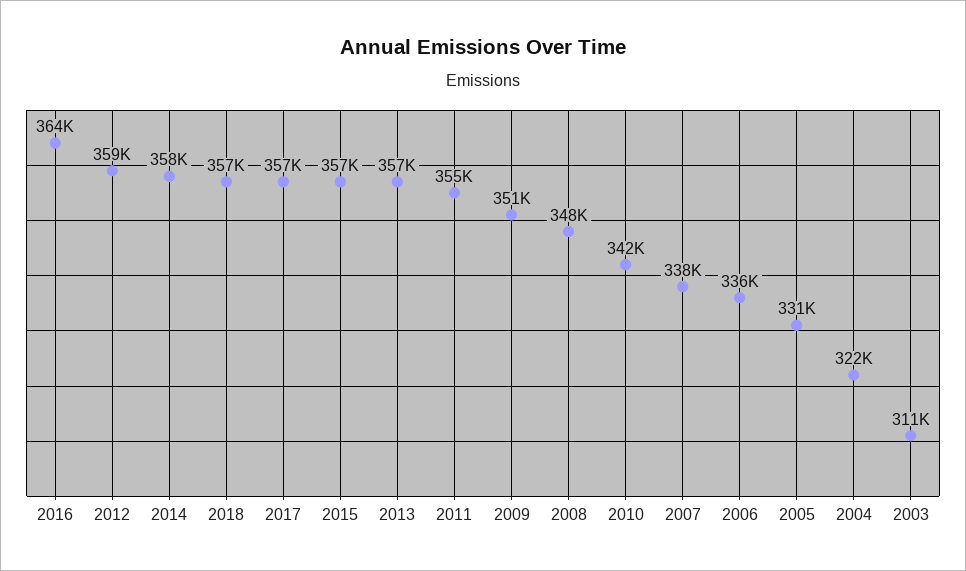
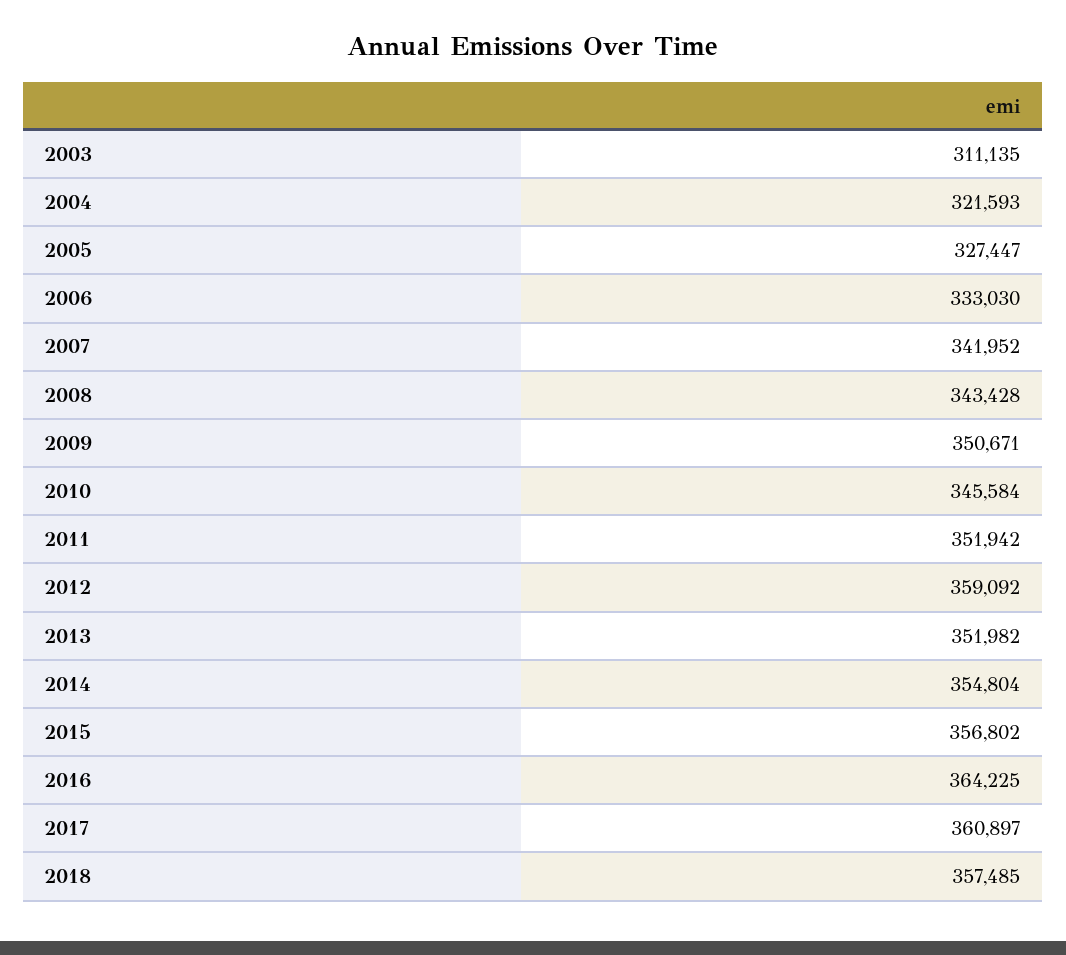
  {
    "2016": 364225,
    "2012": 359092,
-   "2014": 358000,
+   "2014": 354804,
    "2018": 357485,
-   "2017": 357000,
+   "2017": 360897,
    "2015": 356802,
-   "2013": 357000,
+   "2013": 351982,
-   "2011": 355000,
+   "2011": 351942,
    "2009": 350671,
-   "2008": 348000,
+   "2008": 343428,
-   "2010": 342000,
+   "2010": 345584,
-   "2007": 338000,
+   "2007": 341952,
-   "2006": 336000,
+   "2006": 333030,
-   "2005": 331000,
+   "2005": 327447,
    "2004": 321593,
    "2003": 311135
  }

